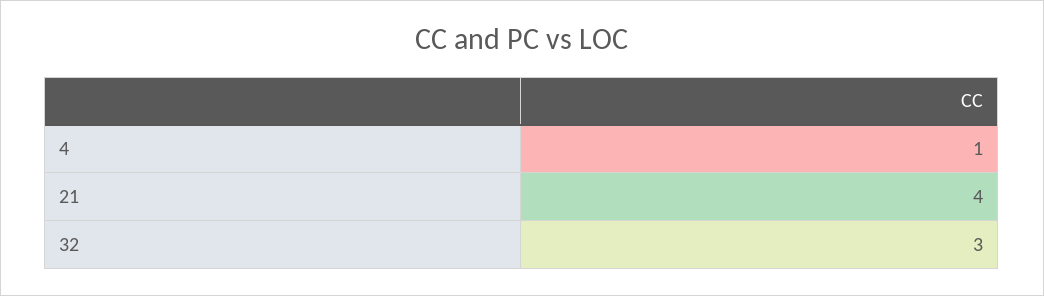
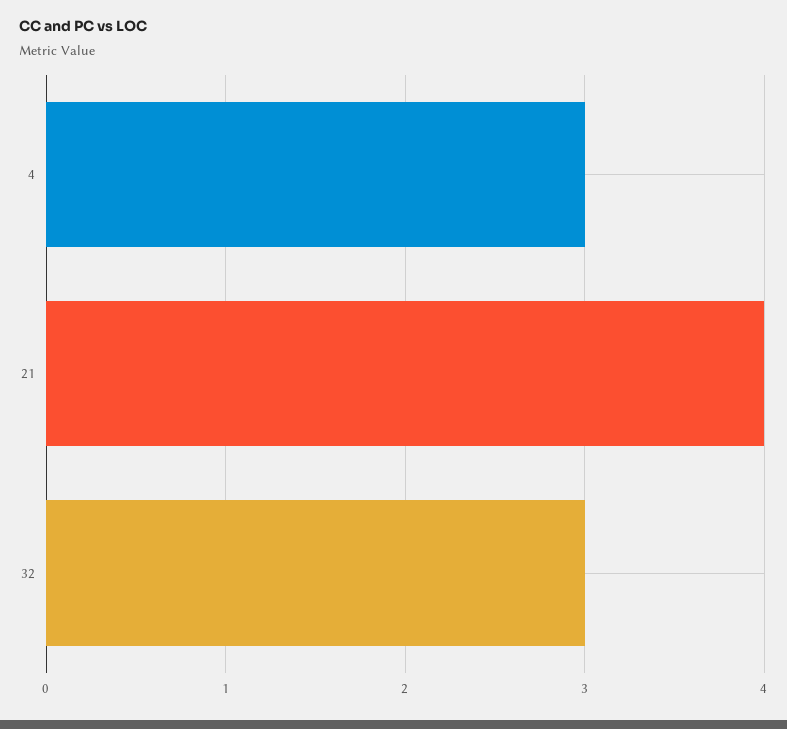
  {
-   "4": 1,
+   "4": 3,
    "21": 4,
    "32": 3
  }

